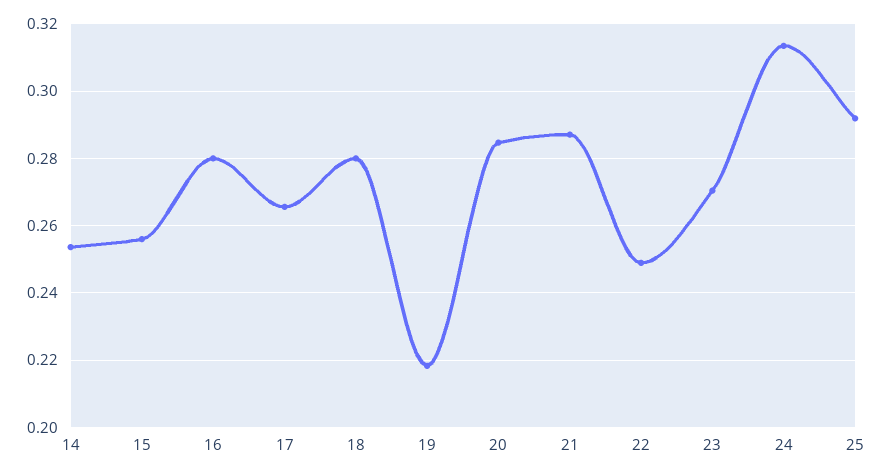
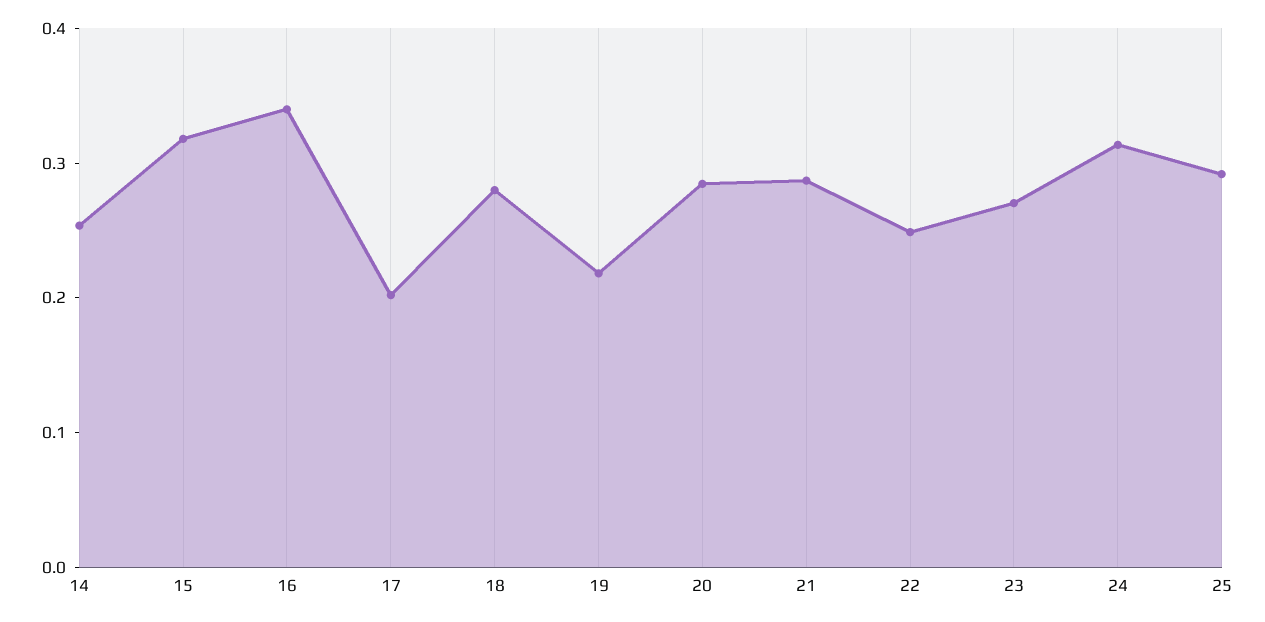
  {
    "14": 0.254,
-   "15": 0.256,
+   "15": 0.32,
-   "16": 0.28,
+   "16": 0.34,
-   "17": 0.266,
+   "17": 0.2,
    "18": 0.28,
    "19": 0.218,
    "20": 0.284,
    "21": 0.288,
    "22": 0.248,
    "23": 0.27,
    "24": 0.314,
    "25": 0.292
  }

